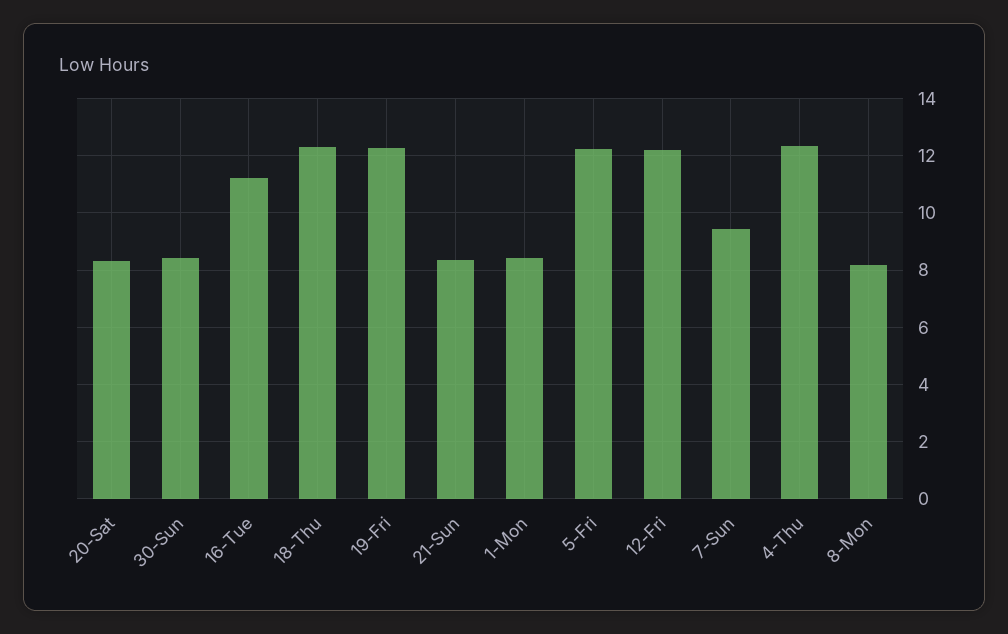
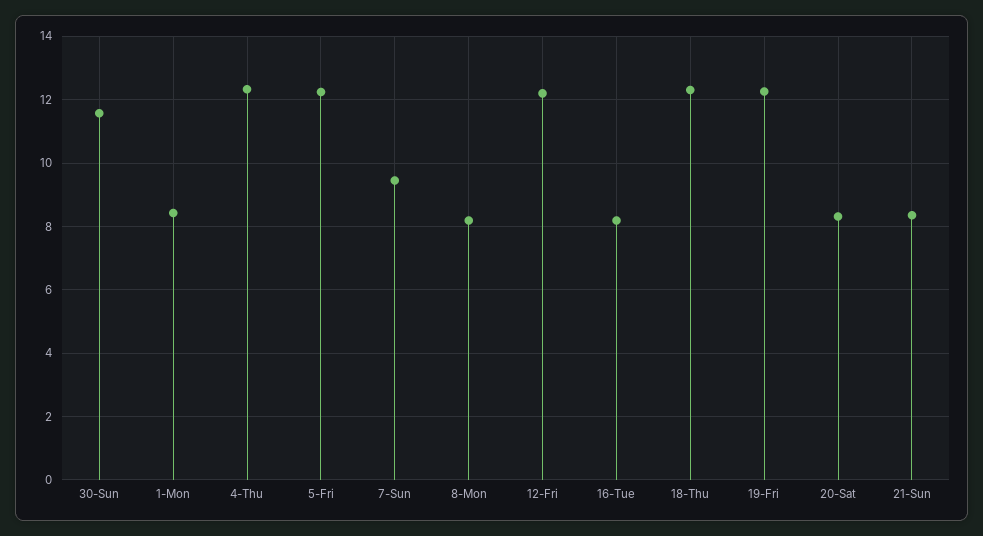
  {
    "20-Sat": 8.4,
-   "30-Sun": 8.5,
+   "30-Sun": 11.6,
-   "16-Tue": 11.25,
+   "16-Tue": 8.2,
    "18-Thu": 12.4,
    "19-Fri": 12.2,
    "21-Sun": 8.4,
    "1-Mon": 8.4,
    "5-Fri": 12.2,
    "12-Fri": 12.2,
    "7-Sun": 9.4,
    "4-Thu": 12.4,
    "8-Mon": 8.2
  }

